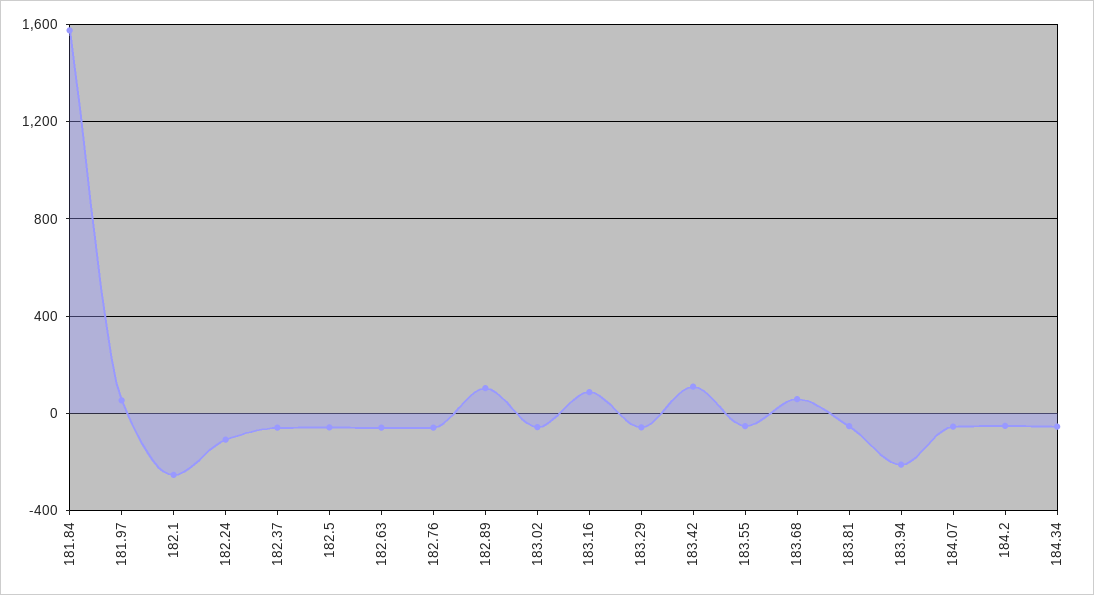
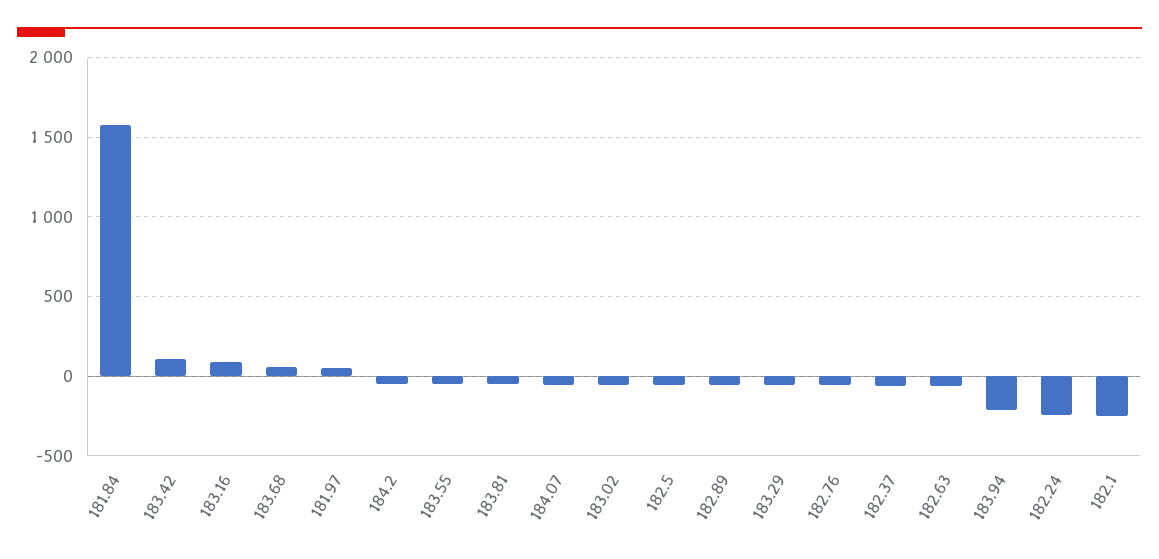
  {
    "181.84": 1600,
    "181.97": 50,
    "182.1": -250,
-   "182.24": -100,
+   "182.24": -250,
    "182.37": -50,
    "182.5": -50,
    "182.63": -50,
    "182.76": -50,
-   "182.89": 100,
+   "182.89": -50,
    "183.02": -50,
    "183.16": 100,
    "183.29": -50,
    "183.42": 100,
    "183.55": -50,
    "183.68": 50,
    "183.81": -50,
    "183.94": -200,
    "184.07": -50,
-   "184.2": -50,
+   "184.2": -50
-   "184.34": -50
  }

